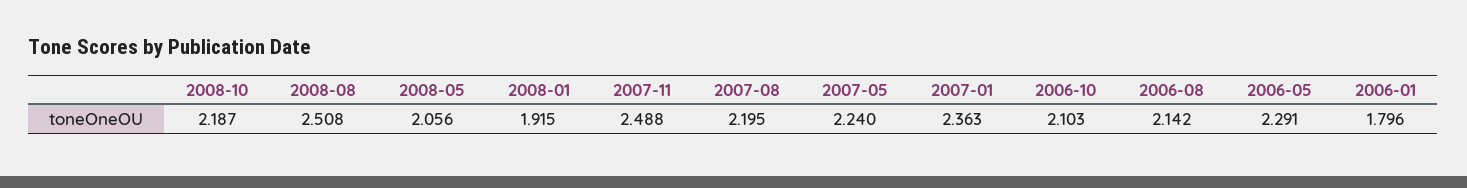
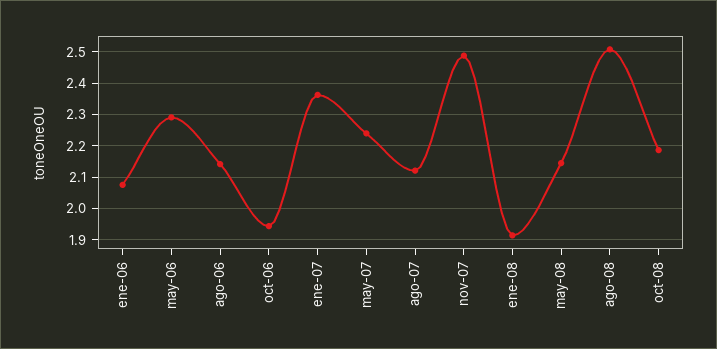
  {
    "2008-10": 2.187,
    "2008-08": 2.508,
-   "2008-05": 2.056,
+   "2008-05": 2.14,
    "2008-01": 1.915,
    "2007-11": 2.488,
-   "2007-08": 2.195,
+   "2007-08": 2.12,
    "2007-05": 2.24,
    "2007-01": 2.363,
-   "2006-10": 2.103,
+   "2006-10": 1.94,
    "2006-08": 2.142,
    "2006-05": 2.291,
-   "2006-01": 1.796
+   "2006-01": 2.08
  }

